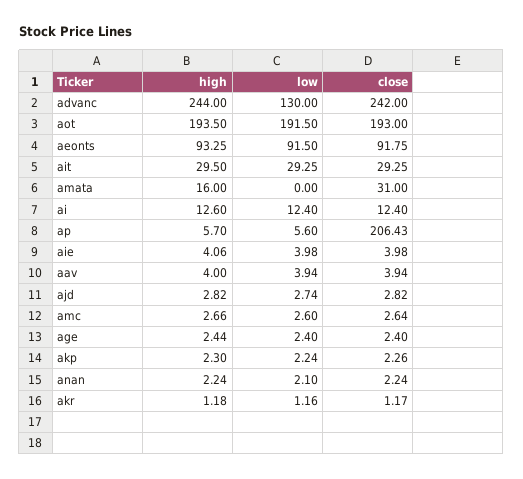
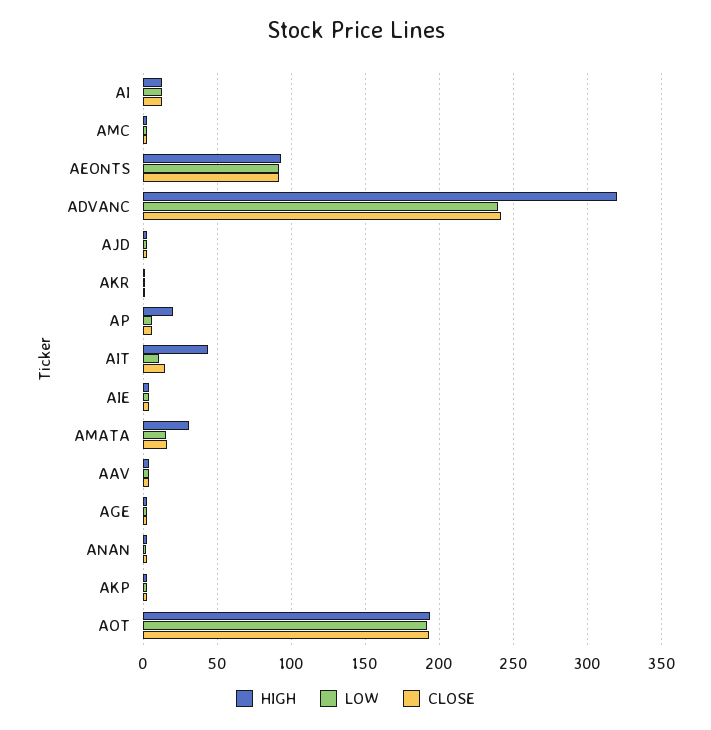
  {
    "high": {
-     "advanc": 244,
+     "advanc": 320,
      "aot": 193.5,
      "aeonts": 93.25,
-     "ait": 29.5,
+     "ait": 45,
-     "amata": 16,
+     "amata": 30,
      "ai": 12.6,
-     "ap": 5.7,
+     "ap": 20,
      "aie": 4.06,
      "aav": 4,
      "ajd": 2.82,
      "amc": 2.66,
      "age": 2.44,
      "akp": 2.3,
      "anan": 2.24,
      "akr": 1.18
    },
    "low": {
-     "advanc": 130,
+     "advanc": 240,
      "aot": 191.5,
      "aeonts": 91.5,
-     "ait": 29.25,
+     "ait": 10,
-     "amata": 0,
+     "amata": 15,
      "ai": 12.4,
      "ap": 5.6,
      "aie": 3.98,
      "aav": 3.94,
      "ajd": 2.74,
      "amc": 2.6,
      "age": 2.4,
      "akp": 2.24,
      "anan": 2.1,
      "akr": 1.16
    },
    "close": {
      "advanc": 242,
      "aot": 193,
      "aeonts": 91.75,
-     "ait": 29.25,
+     "ait": 15,
-     "amata": 31,
+     "amata": 15,
      "ai": 12.4,
-     "ap": 206.43,
+     "ap": 5,
      "aie": 3.98,
      "aav": 3.94,
      "ajd": 2.82,
      "amc": 2.64,
      "age": 2.4,
      "akp": 2.26,
      "anan": 2.24,
      "akr": 1.17
    }
  }

